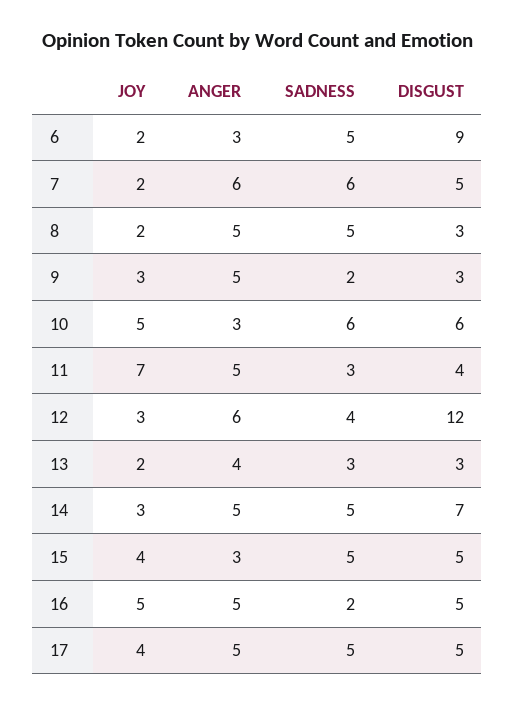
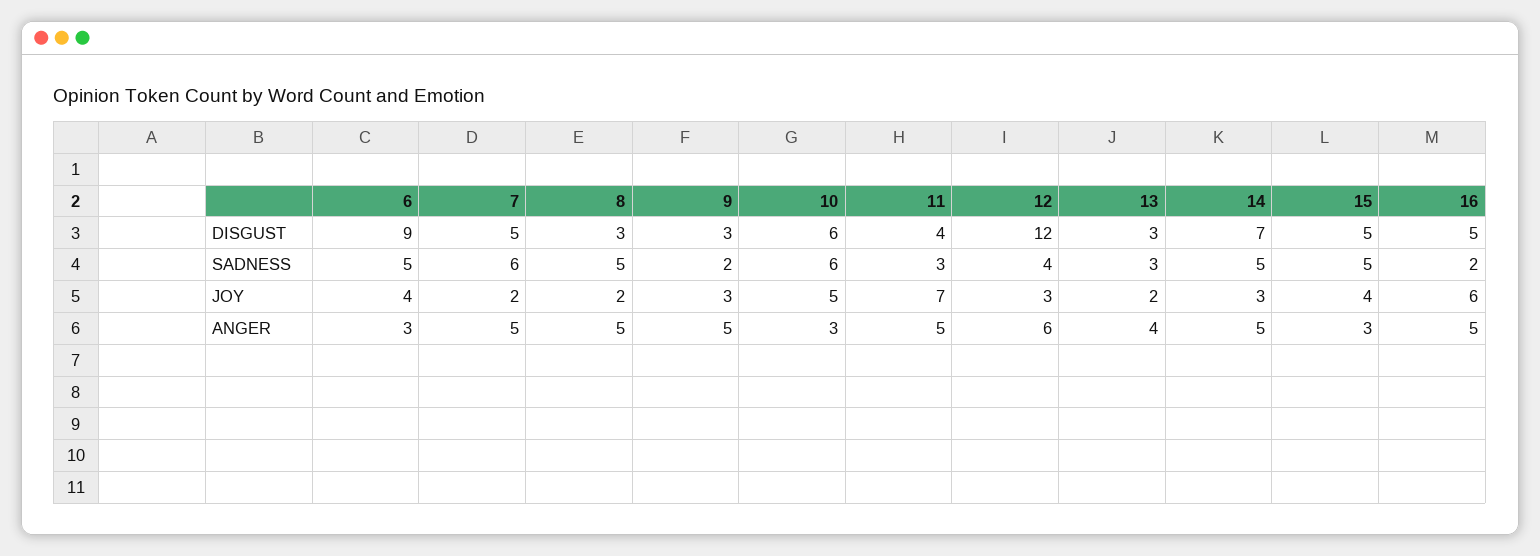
  {
    "JOY": {
-     "6": 2,
+     "6": 4,
      "7": 2,
      "8": 2,
      "9": 3,
      "10": 5,
      "11": 7,
      "12": 3,
      "13": 2,
      "14": 3,
      "15": 4,
-     "16": 5,
+     "16": 6
-     "17": 4
    },
    "ANGER": {
      "6": 3,
-     "7": 6,
+     "7": 5,
      "8": 5,
      "9": 5,
      "10": 3,
      "11": 5,
      "12": 6,
      "13": 4,
      "14": 5,
      "15": 3,
-     "16": 5,
+     "16": 5
-     "17": 5
    },
    "SADNESS": {
      "6": 5,
      "7": 6,
      "8": 5,
      "9": 2,
      "10": 6,
      "11": 3,
      "12": 4,
      "13": 3,
      "14": 5,
      "15": 5,
-     "16": 2,
+     "16": 2
-     "17": 5
    },
    "DISGUST": {
      "6": 9,
      "7": 5,
      "8": 3,
      "9": 3,
      "10": 6,
      "11": 4,
      "12": 12,
      "13": 3,
      "14": 7,
      "15": 5,
-     "16": 5,
+     "16": 5
-     "17": 5
    }
  }

